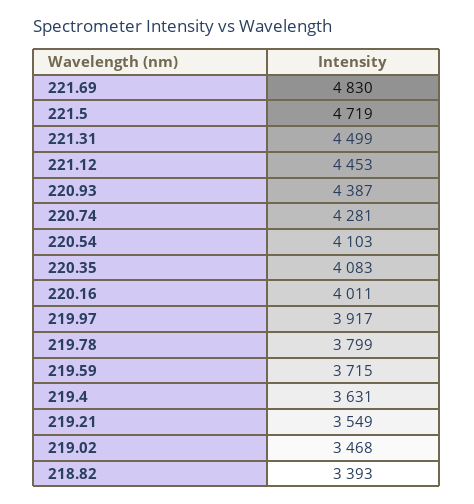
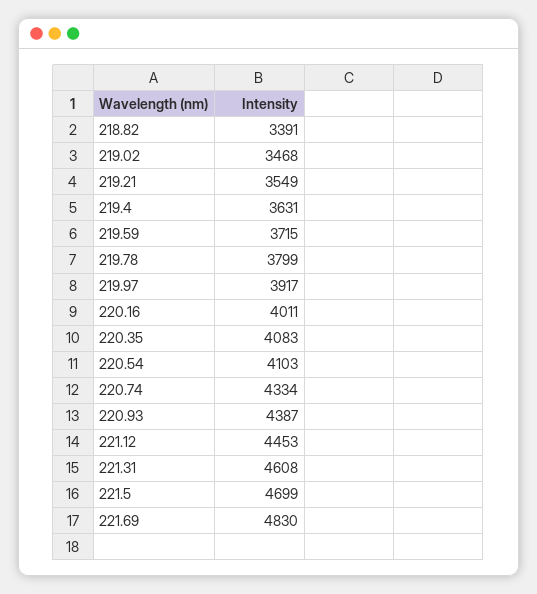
  {
    "221.69": 4830,
-   "221.5": 4719,
+   "221.5": 4699,
-   "221.31": 4499,
+   "221.31": 4608,
    "221.12": 4453,
    "220.93": 4387,
-   "220.74": 4281,
+   "220.74": 4334,
    "220.54": 4103,
    "220.35": 4083,
    "220.16": 4011,
    "219.97": 3917,
    "219.78": 3799,
    "219.59": 3715,
    "219.4": 3631,
    "219.21": 3549,
    "219.02": 3468,
-   "218.82": 3393
+   "218.82": 3391
  }

